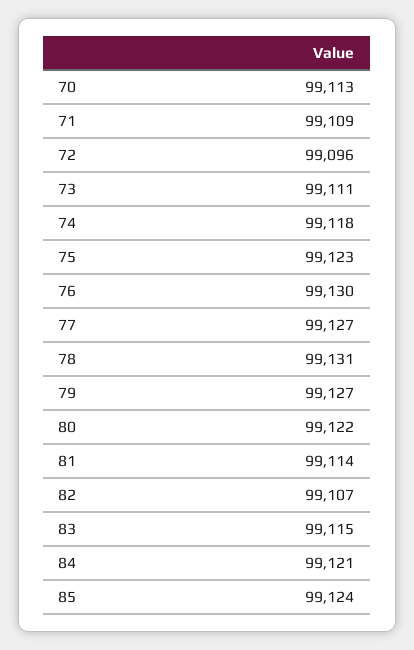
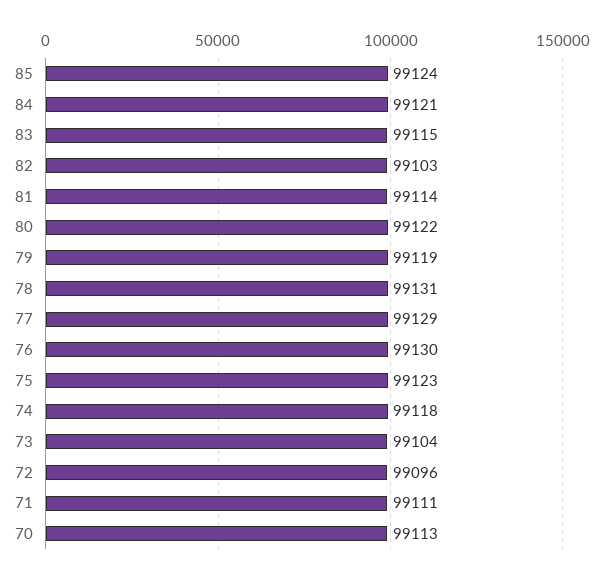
  {
    "70": 99113,
-   "71": 99109,
+   "71": 99111,
    "72": 99096,
-   "73": 99111,
+   "73": 99104,
    "74": 99118,
    "75": 99123,
    "76": 99130,
-   "77": 99127,
+   "77": 99129,
    "78": 99131,
-   "79": 99127,
+   "79": 99119,
    "80": 99122,
    "81": 99114,
-   "82": 99107,
+   "82": 99103,
    "83": 99115,
    "84": 99121,
    "85": 99124
  }

